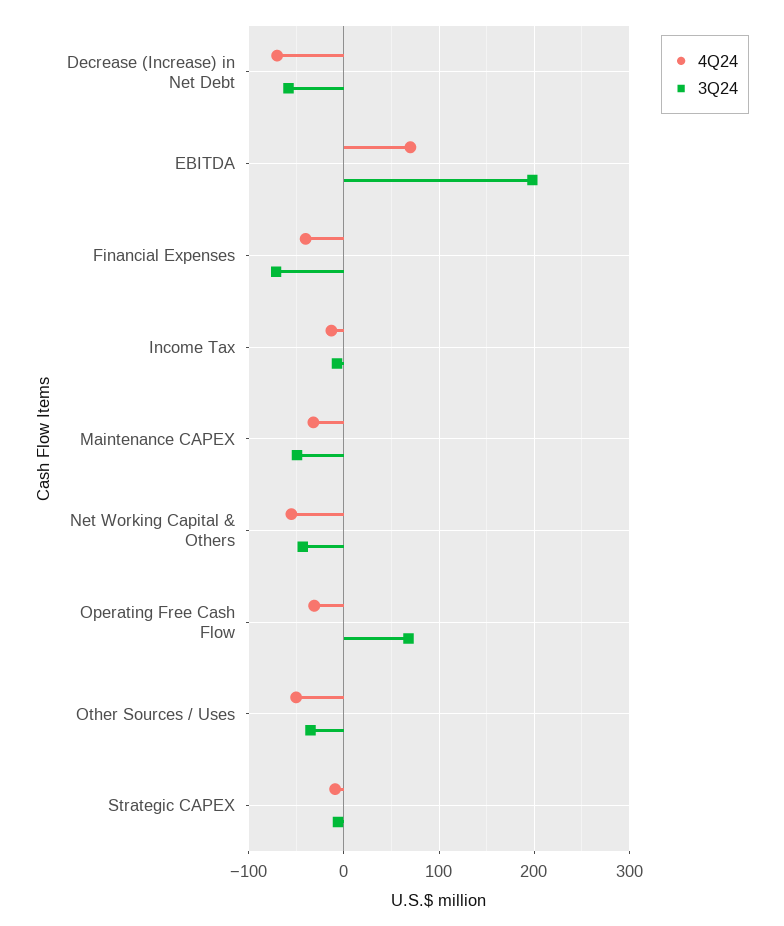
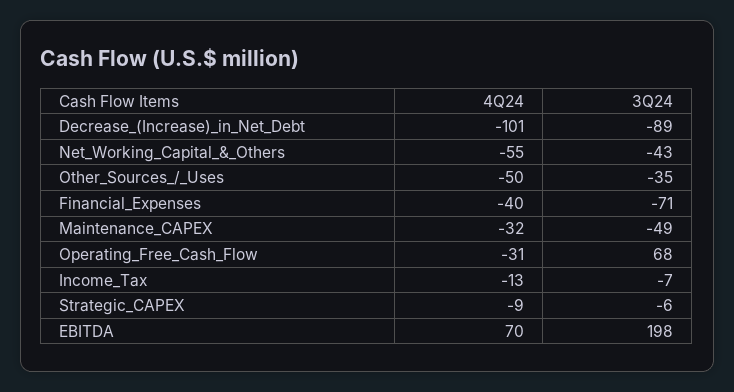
  {
    "4Q24": {
-     "Decrease (Increase) in Net Debt": -70,
+     "Decrease (Increase) in Net Debt": -101,
      "EBITDA": 70,
      "Financial Expenses": -40,
      "Income Tax": -13,
      "Maintenance CAPEX": -32,
      "Net Working Capital & Others": -55,
      "Operating Free Cash Flow": -31,
      "Other Sources / Uses": -50,
      "Strategic CAPEX": -9
    },
    "3Q24": {
-     "Decrease (Increase) in Net Debt": -60,
+     "Decrease (Increase) in Net Debt": -89,
      "EBITDA": 198,
      "Financial Expenses": -71,
      "Income Tax": -7,
      "Maintenance CAPEX": -49,
      "Net Working Capital & Others": -43,
      "Operating Free Cash Flow": 68,
      "Other Sources / Uses": -35,
      "Strategic CAPEX": -6
    }
  }

